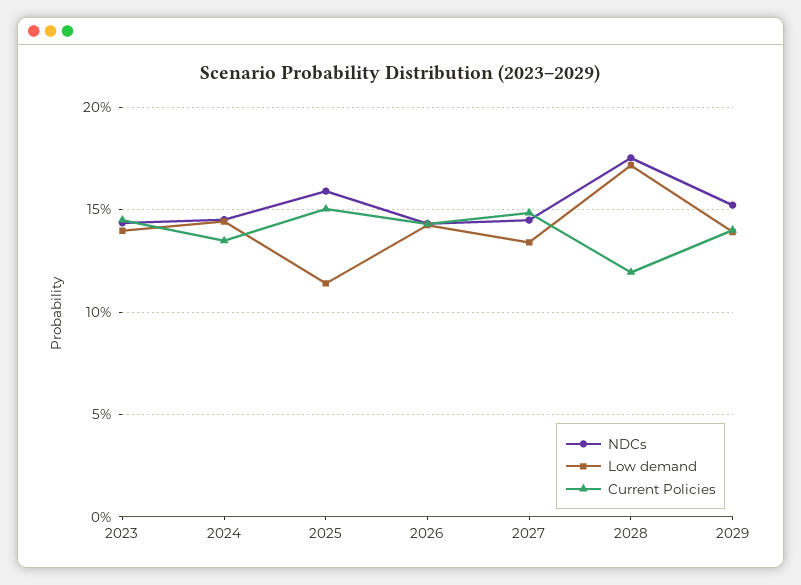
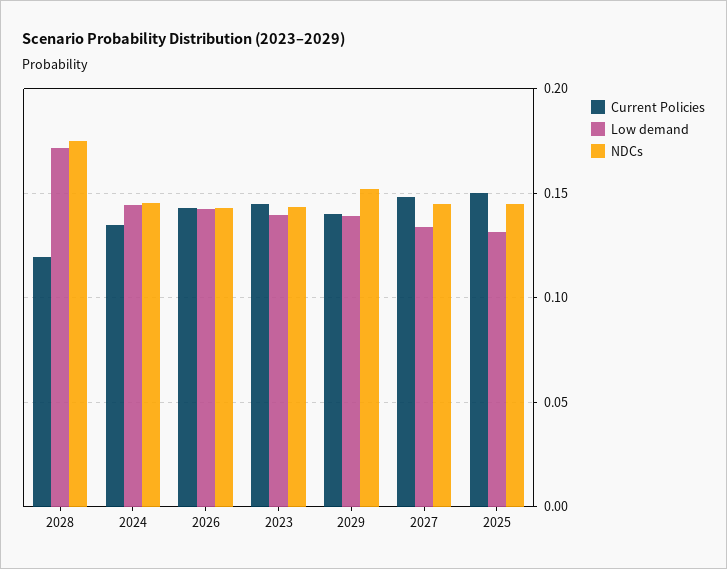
  {
    "NDCs": {
      "2023": 0.145,
      "2024": 0.145,
-     "2025": 0.16,
+     "2025": 0.145,
      "2026": 0.145,
      "2027": 0.145,
      "2028": 0.175,
      "2029": 0.15
    },
    "Low demand": {
      "2023": 0.14,
      "2024": 0.145,
-     "2025": 0.115,
+     "2025": 0.13,
      "2026": 0.14,
      "2027": 0.135,
      "2028": 0.17,
      "2029": 0.14
    },
    "Current Policies": {
      "2023": 0.145,
      "2024": 0.135,
      "2025": 0.15,
      "2026": 0.145,
      "2027": 0.15,
      "2028": 0.12,
      "2029": 0.14
    }
  }

